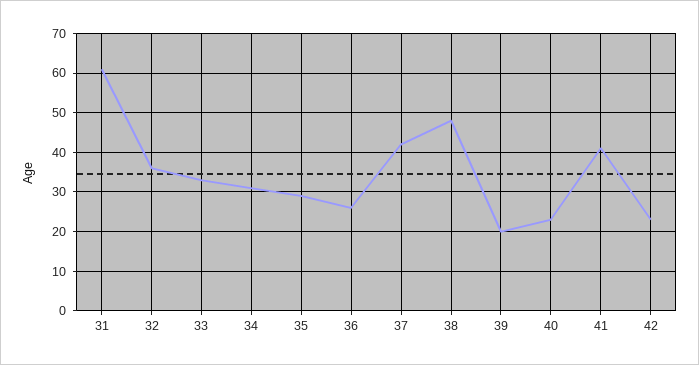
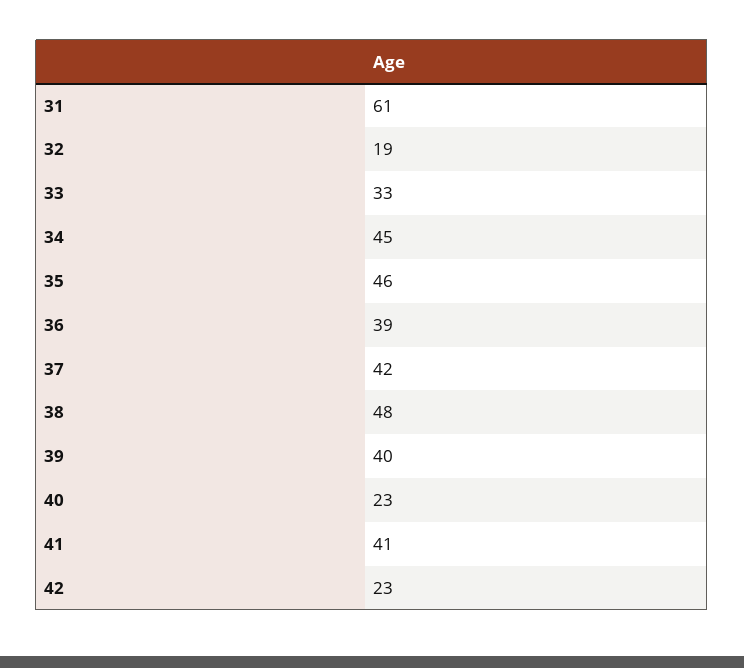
  {
    "31": 61,
-   "32": 35,
+   "32": 19,
    "33": 33,
-   "34": 30,
+   "34": 45,
-   "35": 30,
+   "35": 46,
-   "36": 25,
+   "36": 39,
    "37": 42,
    "38": 48,
-   "39": 20,
+   "39": 40,
    "40": 23,
    "41": 41,
    "42": 23
  }

